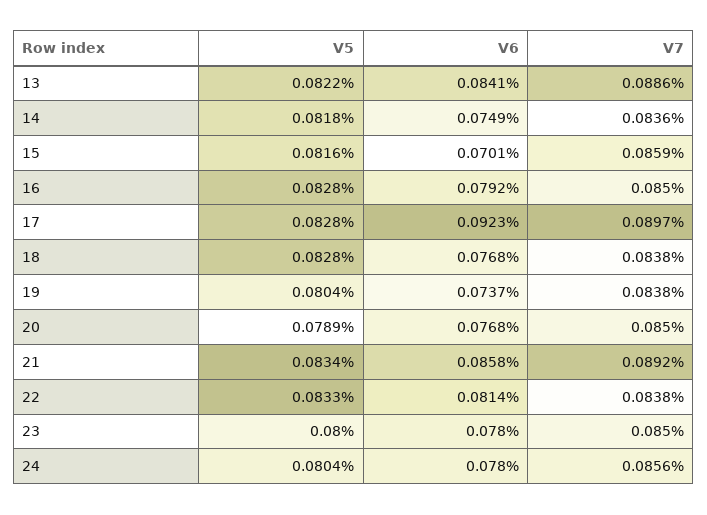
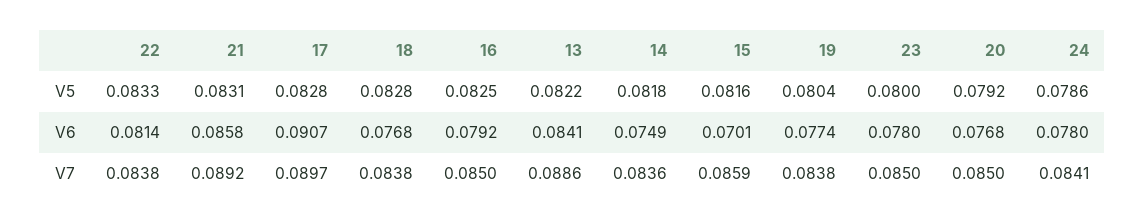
  {
    "V5": {
      "13": 0.0822,
      "14": 0.0818,
      "15": 0.0816,
-     "16": 0.0828,
+     "16": 0.0825,
      "17": 0.0828,
      "18": 0.0828,
      "19": 0.0804,
-     "20": 0.0789,
+     "20": 0.0792,
-     "21": 0.0834,
+     "21": 0.0831,
      "22": 0.0833,
      "23": 0.08,
-     "24": 0.0804
+     "24": 0.0786
    },
    "V6": {
      "13": 0.0841,
      "14": 0.0749,
      "15": 0.0701,
      "16": 0.0792,
-     "17": 0.0923,
+     "17": 0.0907,
      "18": 0.0768,
-     "19": 0.0737,
+     "19": 0.0774,
      "20": 0.0768,
      "21": 0.0858,
      "22": 0.0814,
      "23": 0.078,
      "24": 0.078
    },
    "V7": {
      "13": 0.0886,
      "14": 0.0836,
      "15": 0.0859,
      "16": 0.085,
      "17": 0.0897,
      "18": 0.0838,
      "19": 0.0838,
      "20": 0.085,
      "21": 0.0892,
      "22": 0.0838,
      "23": 0.085,
-     "24": 0.0856
+     "24": 0.0841
    }
  }

